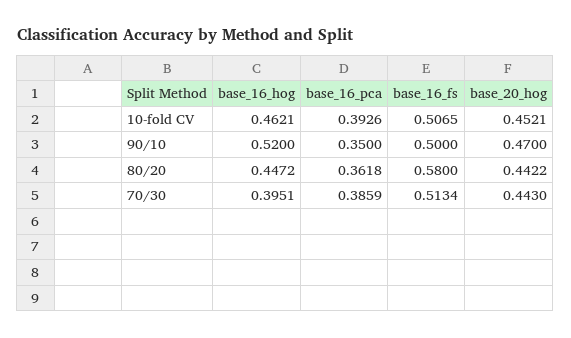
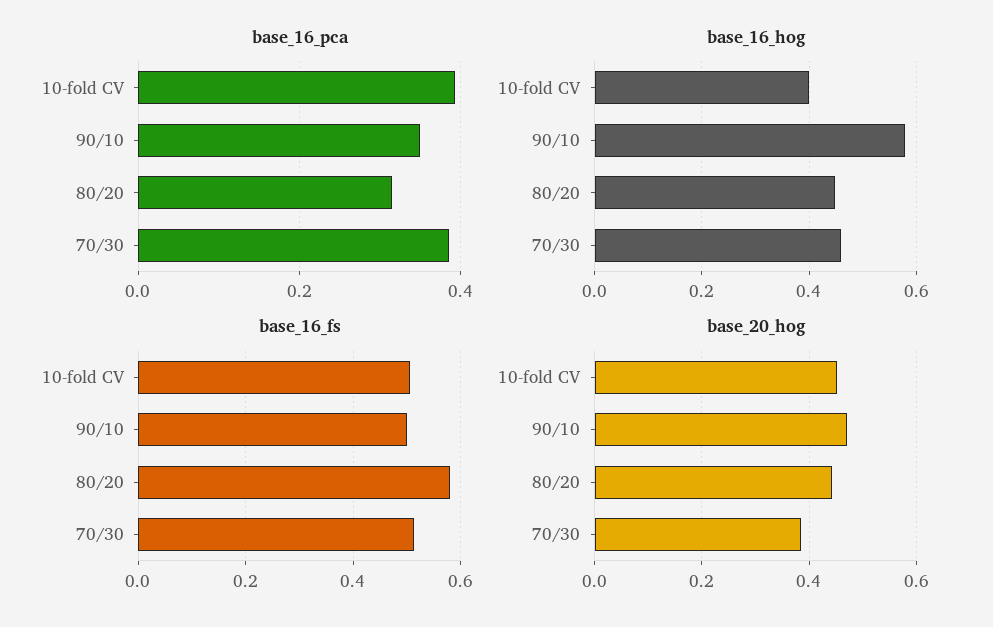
  {
    "base_16_hog": {
-     "10-fold CV": 0.4621,
+     "10-fold CV": 0.4,
-     "90/10": 0.52,
+     "90/10": 0.58,
      "80/20": 0.4472,
-     "70/30": 0.3951
+     "70/30": 0.46
    },
    "base_16_pca": {
      "10-fold CV": 0.3926,
      "90/10": 0.35,
-     "80/20": 0.3618,
+     "80/20": 0.32,
      "70/30": 0.3859
    },
    "base_16_fs": {
      "10-fold CV": 0.5065,
      "90/10": 0.5,
      "80/20": 0.58,
      "70/30": 0.5134
    },
    "base_20_hog": {
      "10-fold CV": 0.4521,
      "90/10": 0.47,
      "80/20": 0.4422,
-     "70/30": 0.443
+     "70/30": 0.38
    }
  }

